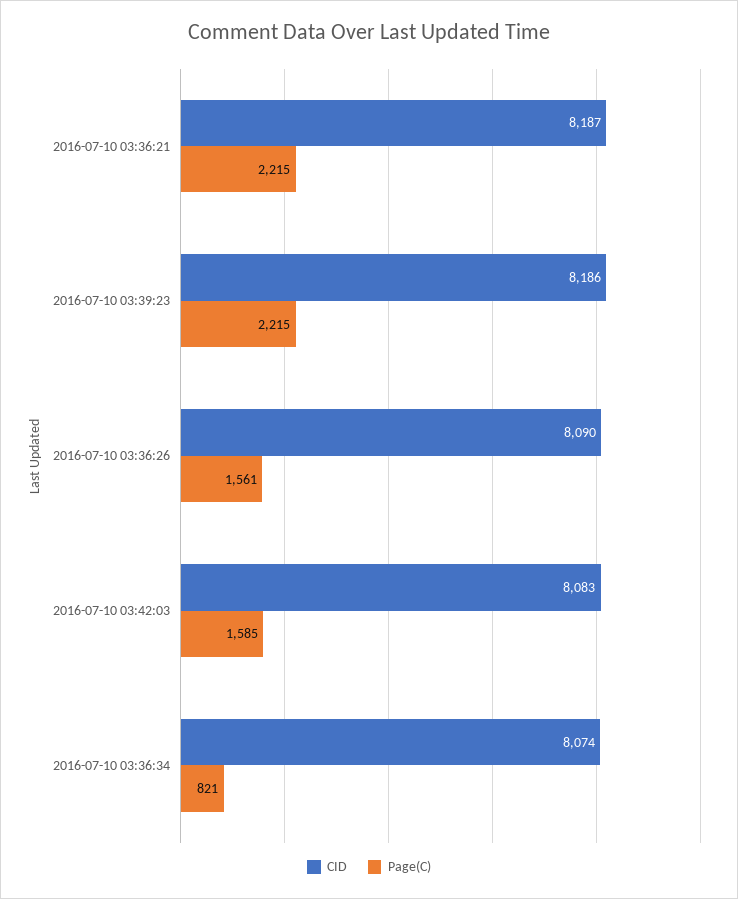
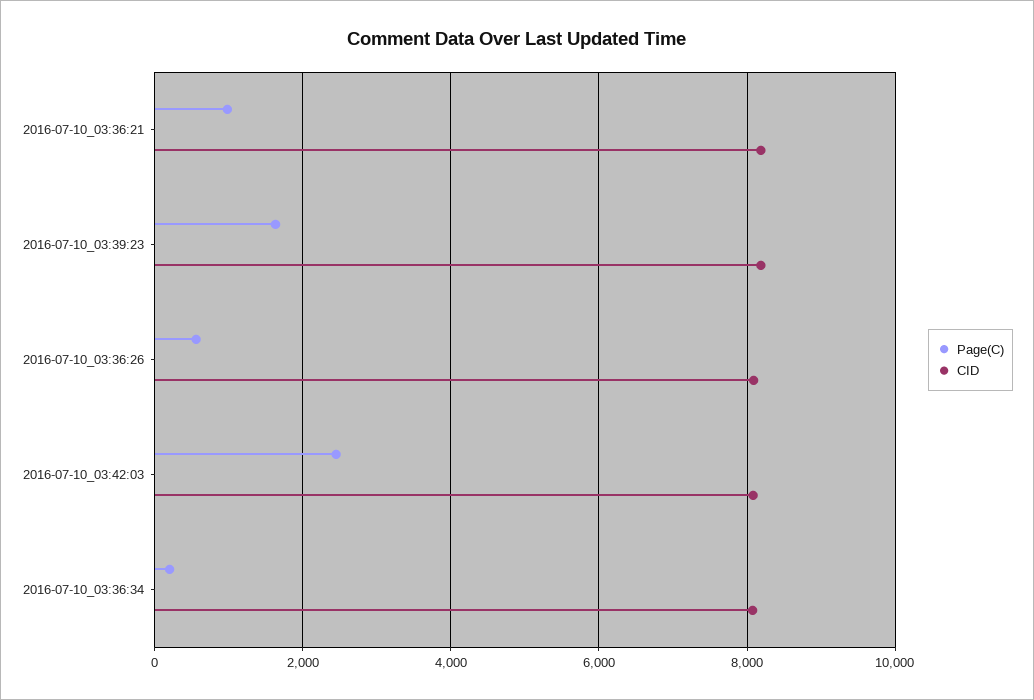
  {
    "CID": {
      "2016-07-10 03:36:21": 8187,
      "2016-07-10 03:39:23": 8186,
      "2016-07-10 03:36:26": 8090,
      "2016-07-10 03:42:03": 8083,
      "2016-07-10 03:36:34": 8074
    },
    "Page(C)": {
-     "2016-07-10 03:36:21": 2215,
+     "2016-07-10 03:36:21": 1000,
-     "2016-07-10 03:39:23": 2215,
+     "2016-07-10 03:39:23": 1600,
-     "2016-07-10 03:36:26": 1561,
+     "2016-07-10 03:36:26": 600,
-     "2016-07-10 03:42:03": 1585,
+     "2016-07-10 03:42:03": 2400,
-     "2016-07-10 03:36:34": 821
+     "2016-07-10 03:36:34": 200
    }
  }

